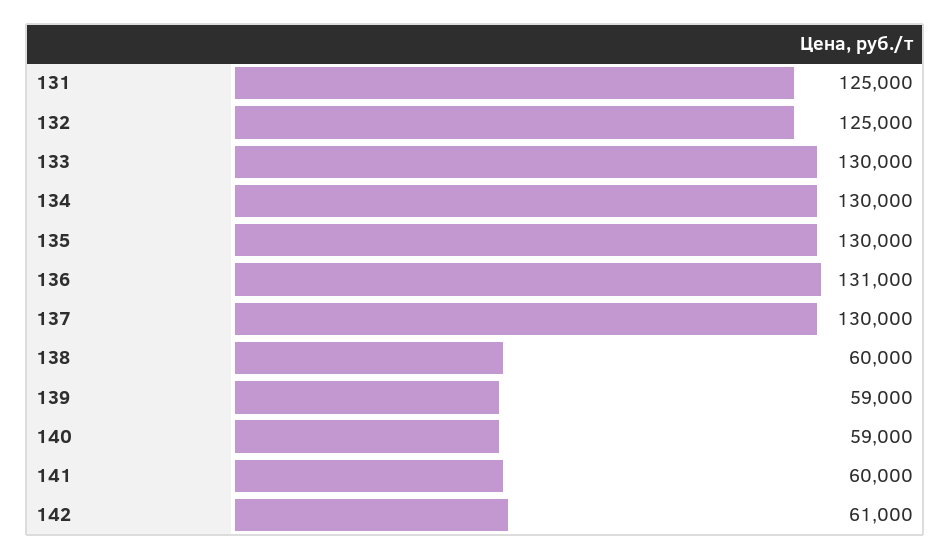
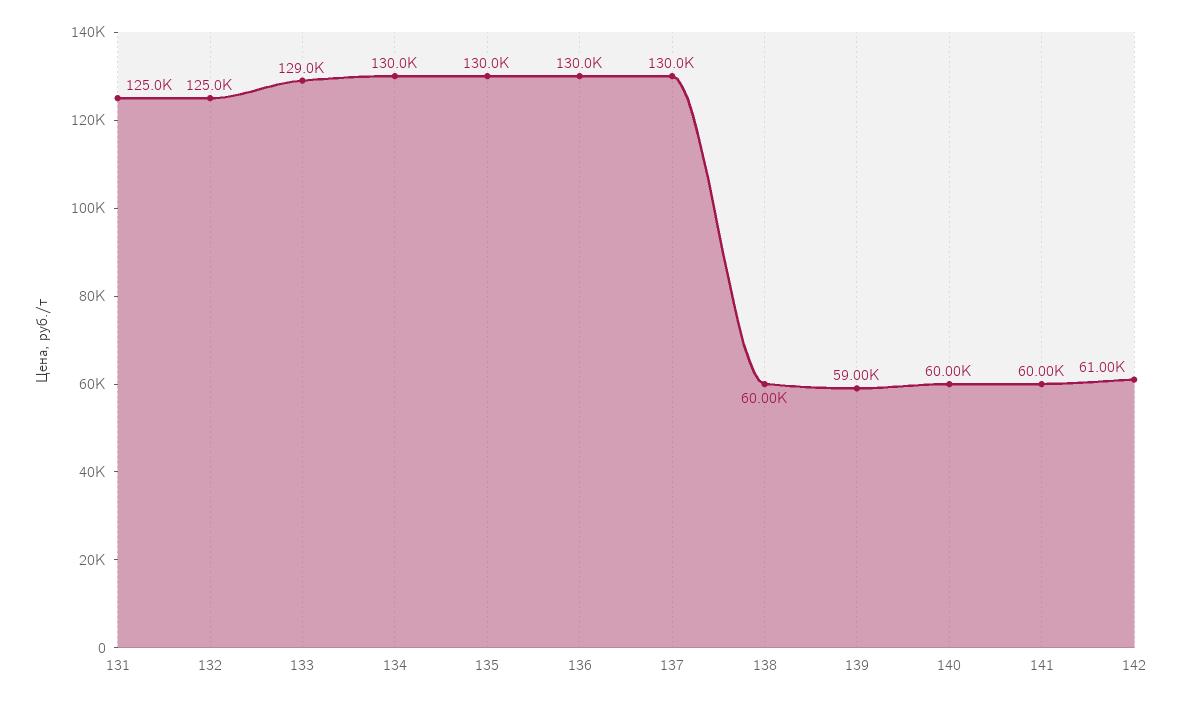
  {
    "131": 125000,
    "132": 125000,
-   "133": 130000,
+   "133": 129000,
    "134": 130000,
    "135": 130000,
-   "136": 131000,
+   "136": 130000,
    "137": 130000,
    "138": 60000,
    "139": 59000,
-   "140": 59000,
+   "140": 60000,
    "141": 60000,
    "142": 61000
  }

